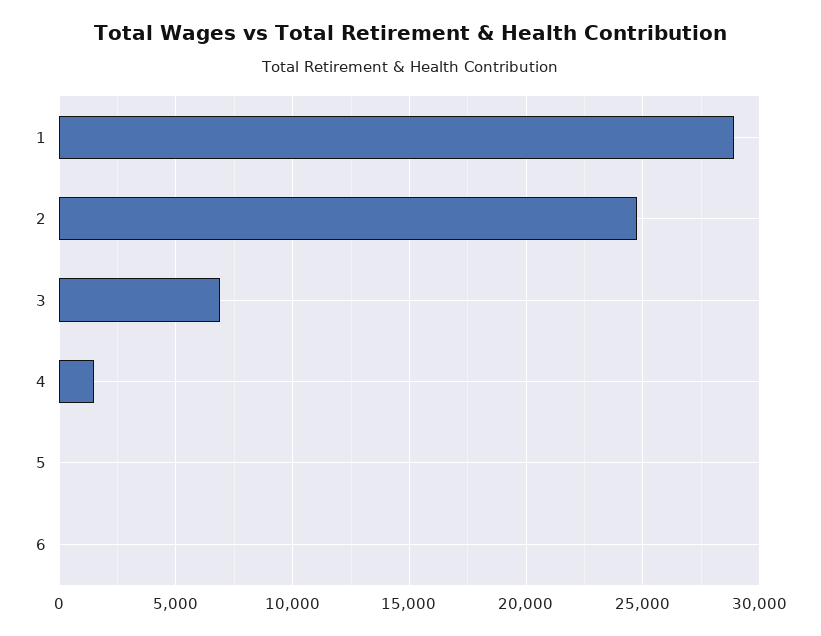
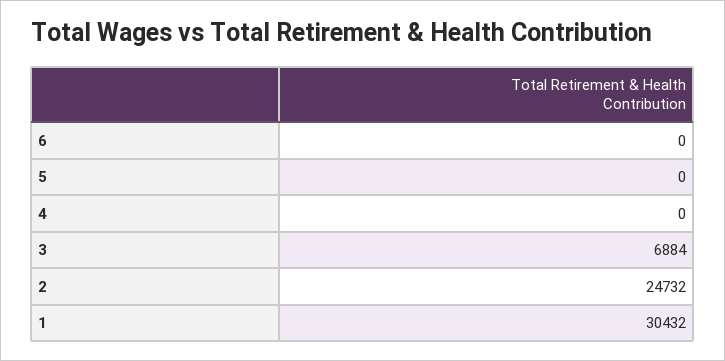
  {
-   "1": 29000,
+   "1": 30432,
    "2": 24732,
    "3": 6884,
-   "4": 1500,
+   "4": 0,
    "5": 0,
    "6": 0
  }

